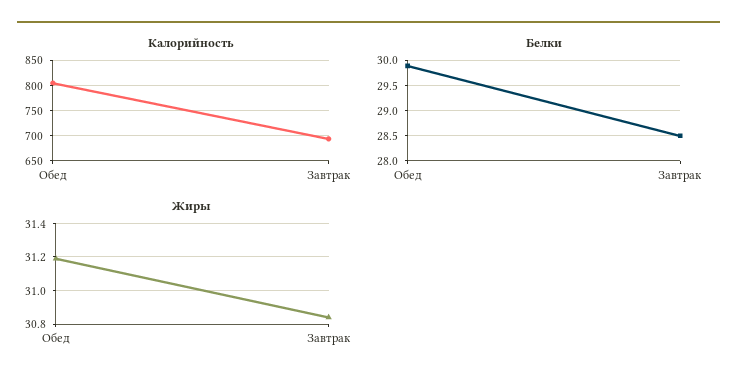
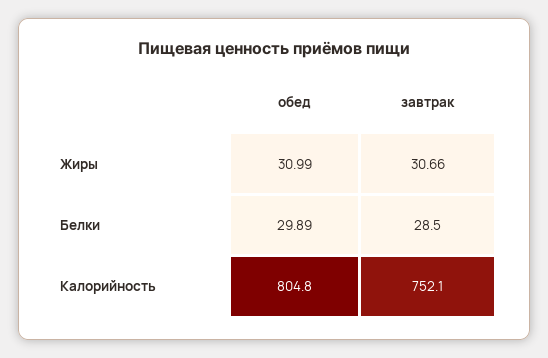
  {
    "Калорийность": {
      "Обед": 804.8,
-     "Завтрак": 700
+     "Завтрак": 752.1
    },
    "Белки": {
      "Обед": 29.89,
      "Завтрак": 28.5
    },
    "Жиры": {
-     "Обед": 31.2,
+     "Обед": 30.99,
-     "Завтрак": 30.85
+     "Завтрак": 30.66
    }
  }

